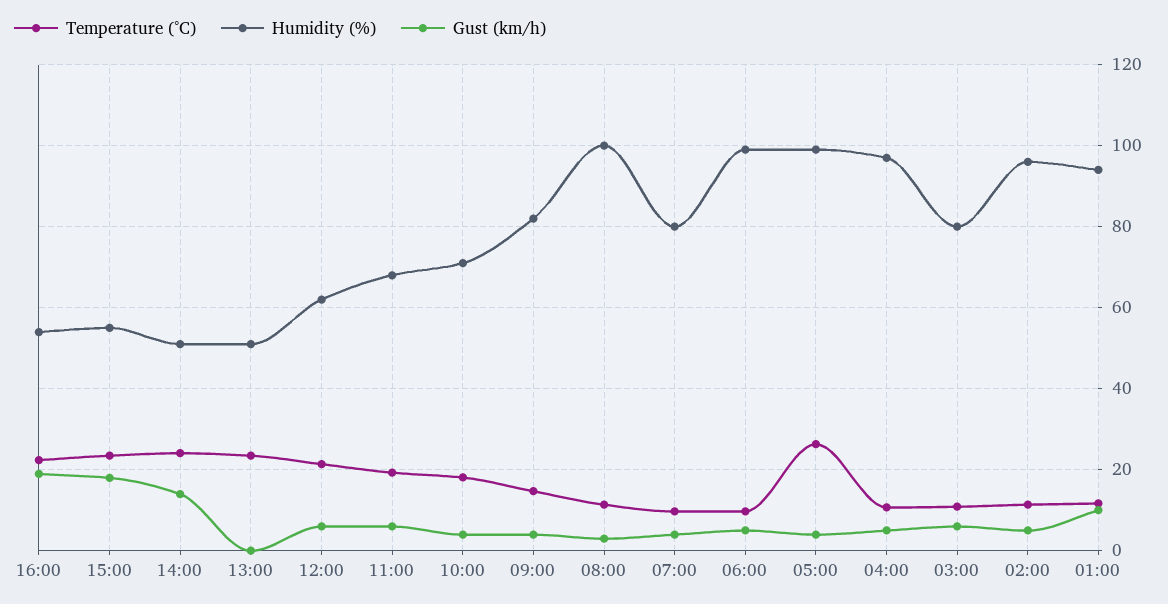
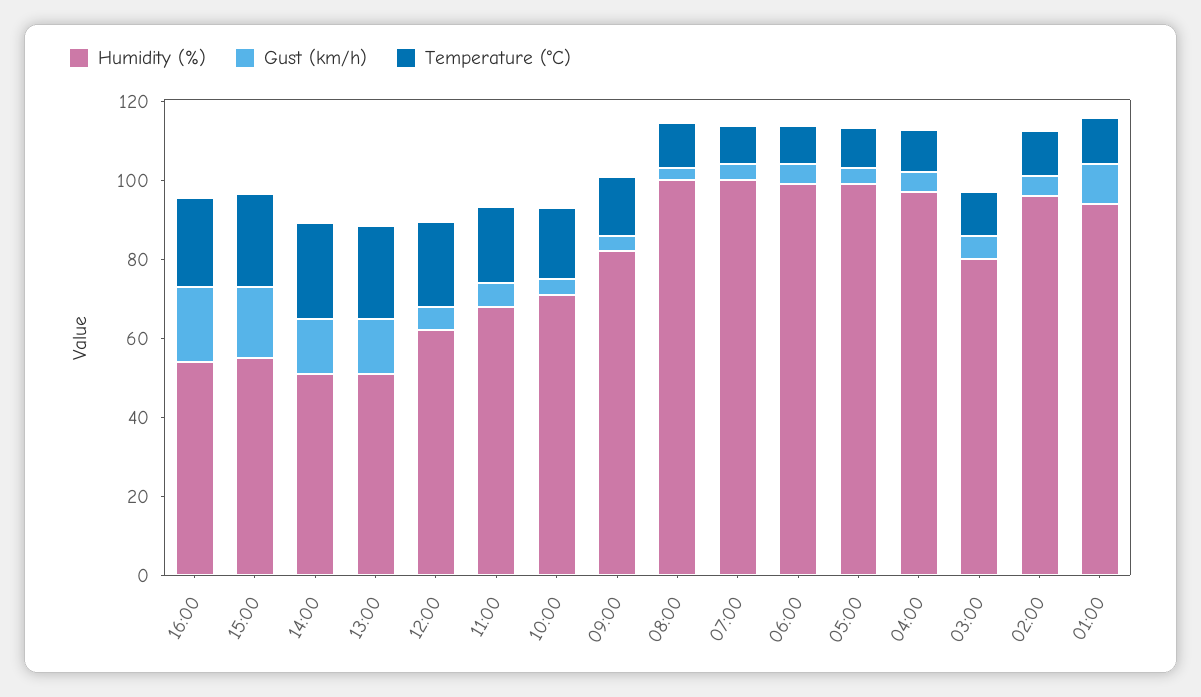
  {
    "Temperature (°C)": {
      "16:00": 22,
      "15:00": 24,
      "14:00": 24,
      "13:00": 24,
      "12:00": 22,
      "11:00": 20,
      "10:00": 18,
      "09:00": 14,
      "08:00": 12,
      "07:00": 10,
      "06:00": 10,
-     "05:00": 26,
+     "05:00": 10,
      "04:00": 10,
      "03:00": 10,
      "02:00": 12,
      "01:00": 12
    },
    "Humidity (%)": {
      "16:00": 54,
      "15:00": 56,
      "14:00": 52,
      "13:00": 52,
      "12:00": 62,
      "11:00": 68,
      "10:00": 72,
      "09:00": 82,
      "08:00": 100,
-     "07:00": 80,
+     "07:00": 100,
      "06:00": 100,
      "05:00": 100,
      "04:00": 98,
      "03:00": 80,
      "02:00": 96,
      "01:00": 94
    },
    "Gust (km/h)": {
      "16:00": 20,
      "15:00": 18,
      "14:00": 14,
-     "13:00": 0,
+     "13:00": 15,
      "12:00": 6,
      "11:00": 6,
      "10:00": 4,
      "09:00": 4,
      "08:00": 4,
      "07:00": 4,
      "06:00": 6,
      "05:00": 4,
      "04:00": 6,
      "03:00": 6,
      "02:00": 6,
      "01:00": 10
    }
  }

